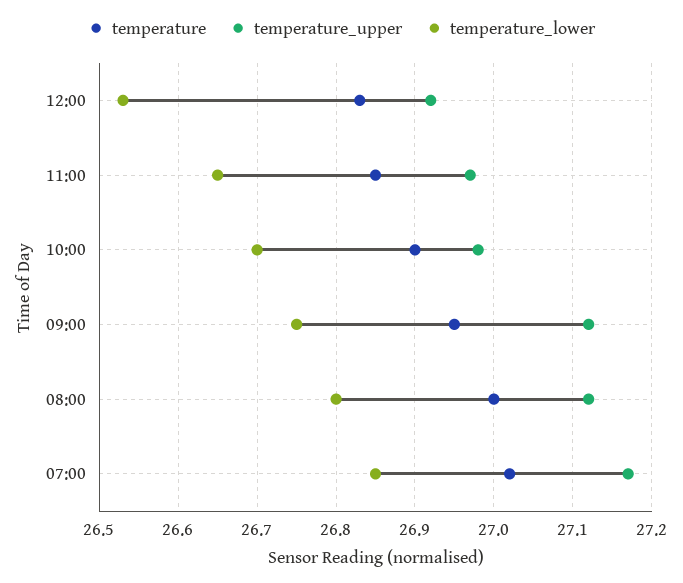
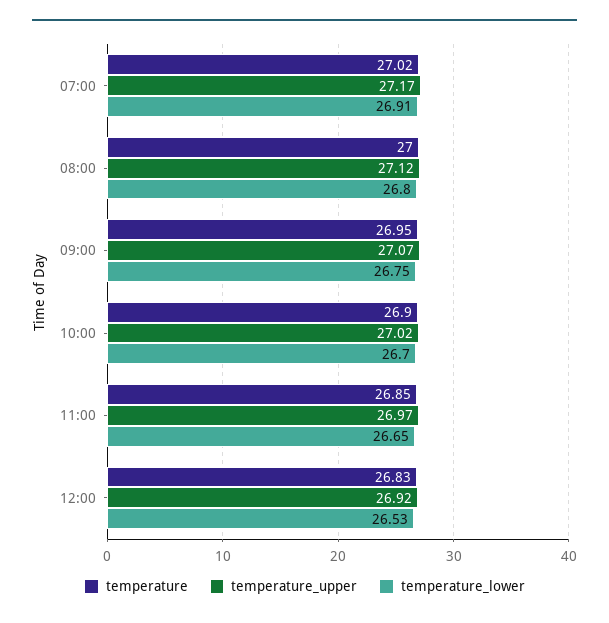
  {
    "temperature": {
      "12:00": 26.83,
      "11:00": 26.85,
      "10:00": 26.9,
      "09:00": 26.95,
      "08:00": 27,
      "07:00": 27.02
    },
    "temperature_upper": {
      "12:00": 26.92,
      "11:00": 26.97,
-     "10:00": 26.98,
+     "10:00": 27.02,
-     "09:00": 27.12,
+     "09:00": 27.07,
      "08:00": 27.12,
      "07:00": 27.17
    },
    "temperature_lower": {
      "12:00": 26.53,
      "11:00": 26.65,
      "10:00": 26.7,
      "09:00": 26.75,
      "08:00": 26.8,
-     "07:00": 26.85
+     "07:00": 26.91
    }
  }

